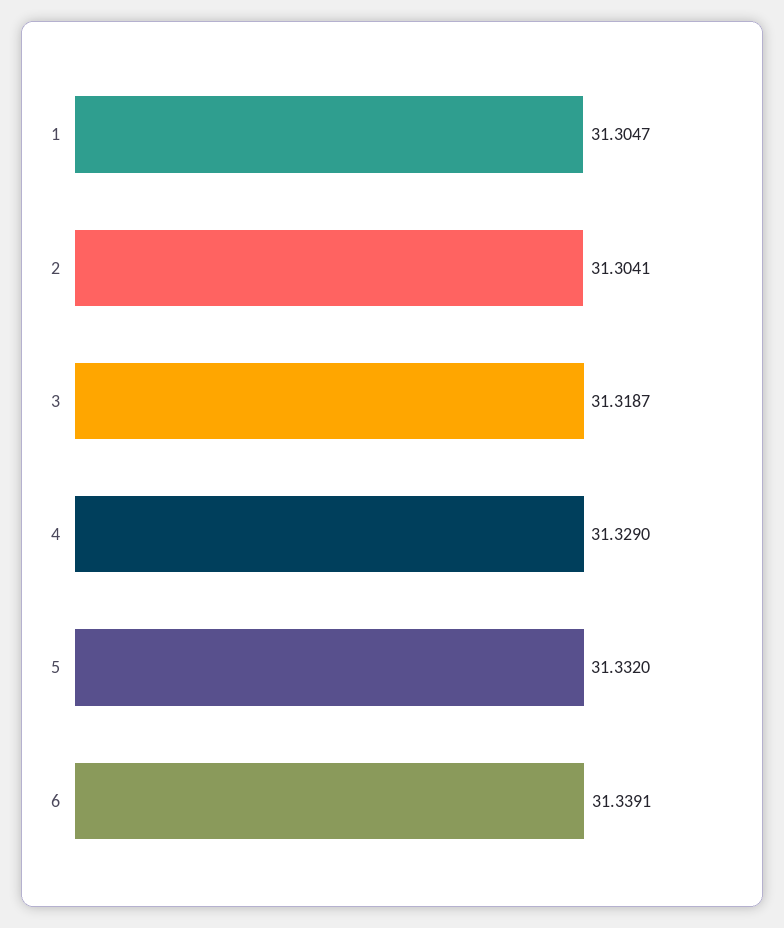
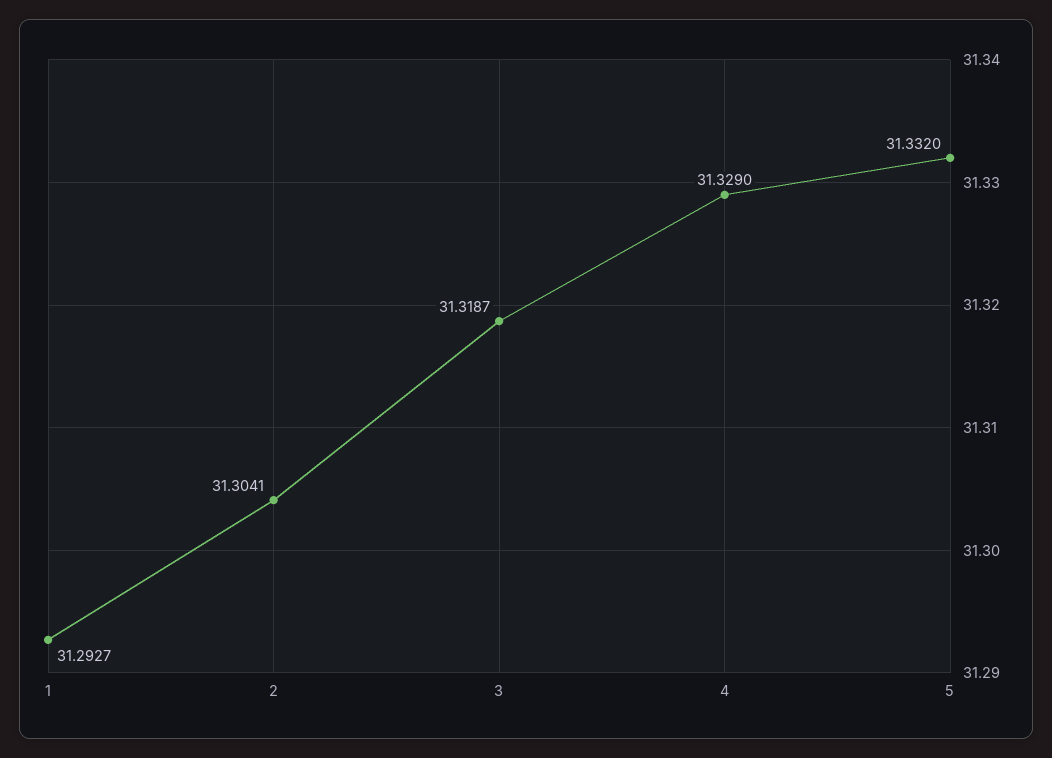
  {
-   "1": 31.3047,
+   "1": 31.2927,
    "2": 31.3041,
    "3": 31.3187,
    "4": 31.329,
-   "5": 31.332,
+   "5": 31.332
-   "6": 31.3391
  }

